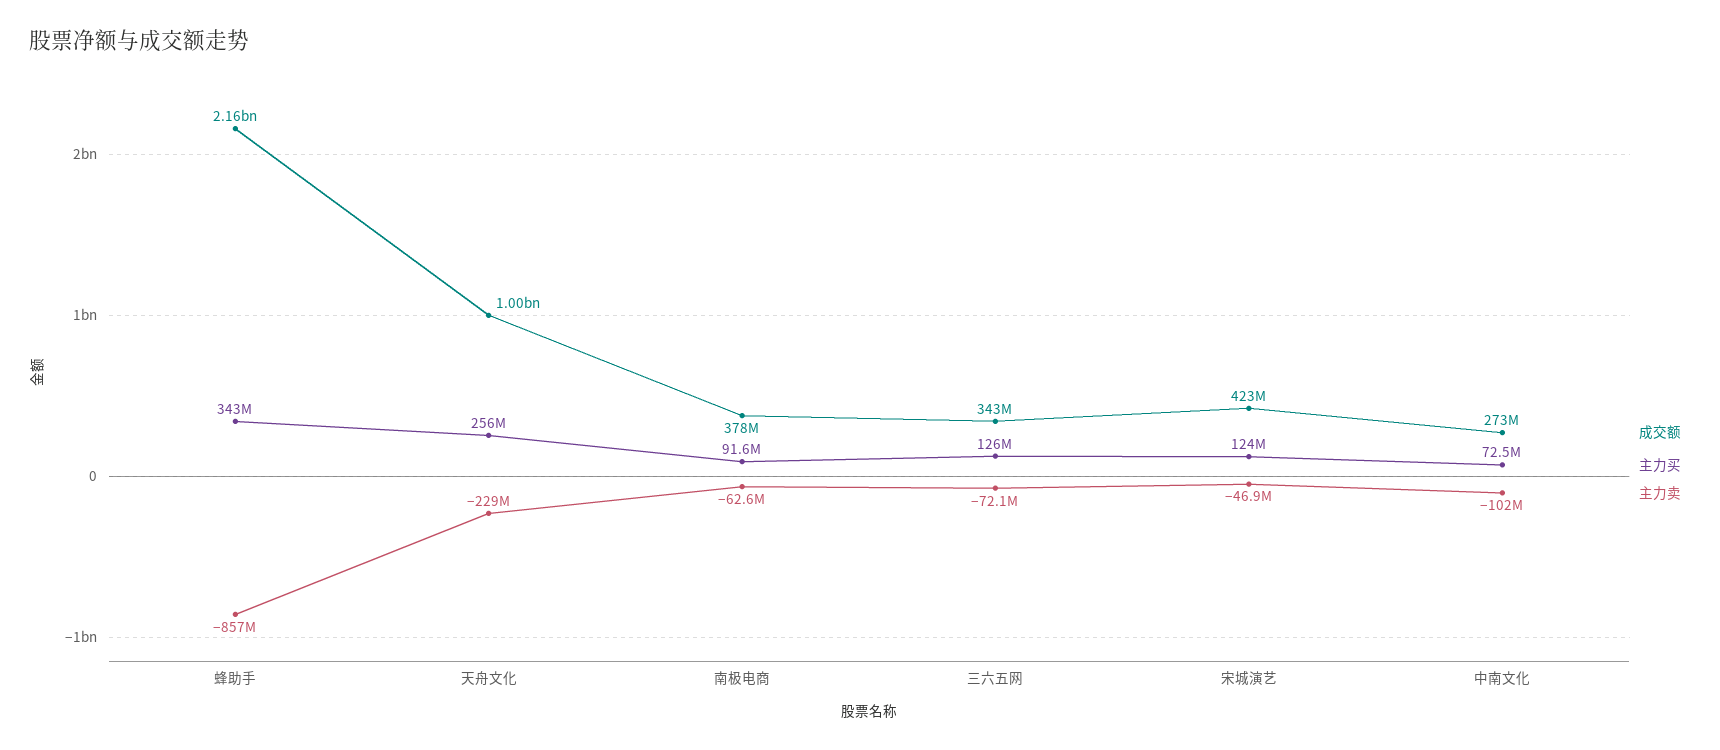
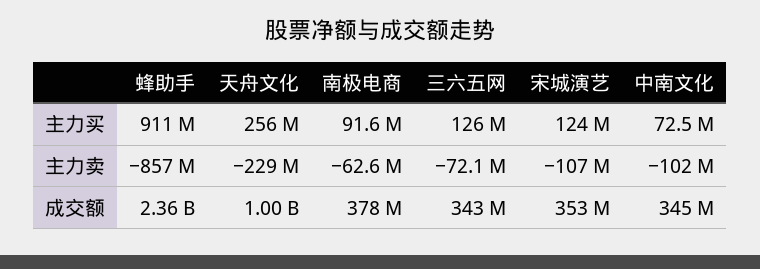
  {
    "成交额": {
-     "蜂助手": 2160000000,
+     "蜂助手": 2360000000,
      "天舟文化": 1000000000,
      "南极电商": 378000000,
      "三六五网": 343000000,
-     "宋城演艺": 423000000,
+     "宋城演艺": 353000000,
-     "中南文化": 273000000
+     "中南文化": 345000000
    },
    "主力买": {
-     "蜂助手": 343000000,
+     "蜂助手": 911000000,
      "天舟文化": 256000000,
      "南极电商": 91600000,
      "三六五网": 126000000,
      "宋城演艺": 124000000,
      "中南文化": 72500000
    },
    "主力卖": {
      "蜂助手": -857000000,
      "天舟文化": -229000000,
      "南极电商": -62600000,
      "三六五网": -72100000,
-     "宋城演艺": -46900000,
+     "宋城演艺": -107000000,
      "中南文化": -102000000
    }
  }

